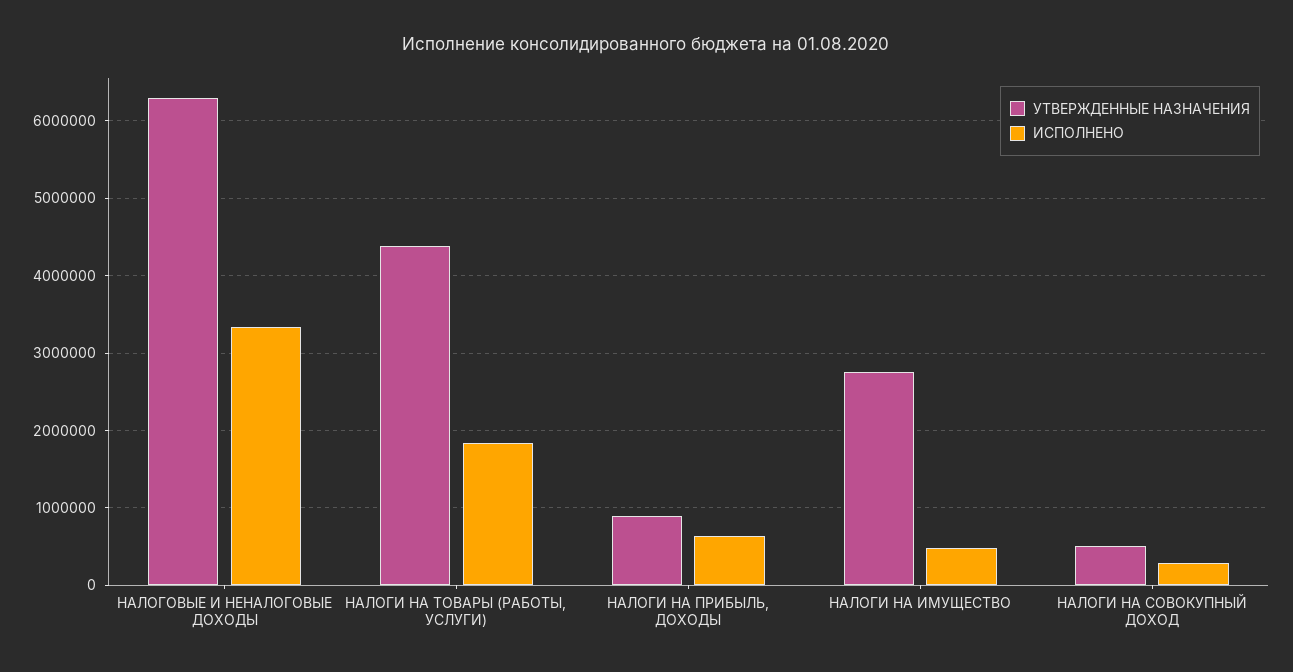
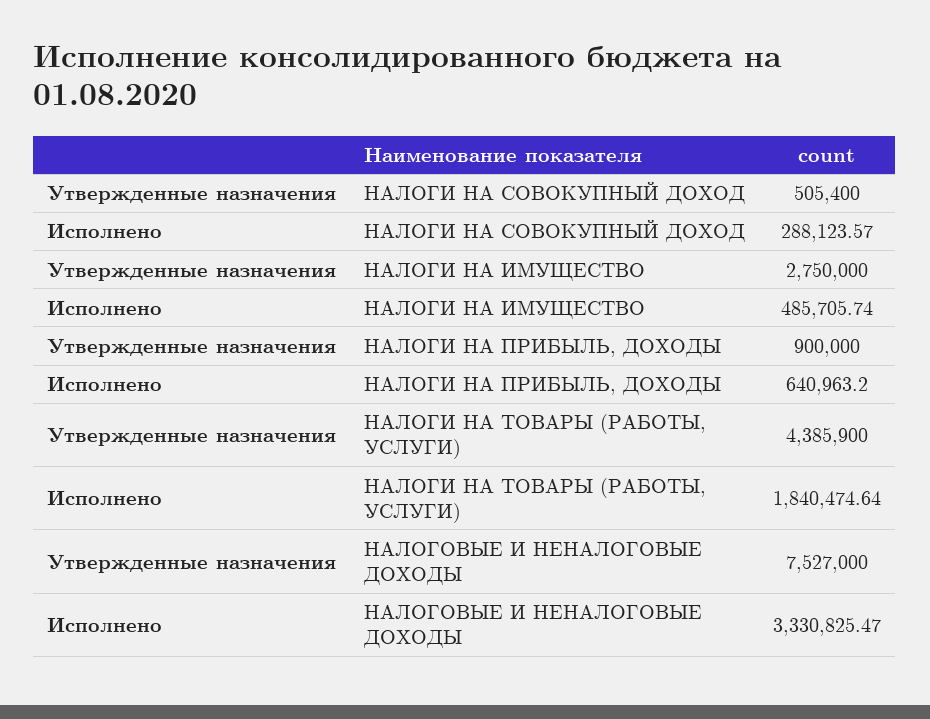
  {
    "УТВЕРЖДЕННЫЕ НАЗНАЧЕНИЯ": {
-     "НАЛОГОВЫЕ И НЕНАЛОГОВЫЕ ДОХОДЫ": 6300000,
+     "НАЛОГОВЫЕ И НЕНАЛОГОВЫЕ ДОХОДЫ": 7527000,
      "НАЛОГИ НА ТОВАРЫ (РАБОТЫ, УСЛУГИ)": 4385900,
      "НАЛОГИ НА ПРИБЫЛЬ, ДОХОДЫ": 900000,
      "НАЛОГИ НА ИМУЩЕСТВО": 2750000,
      "НАЛОГИ НА СОВОКУПНЫЙ ДОХОД": 505400
    },
    "ИСПОЛНЕНО": {
      "НАЛОГОВЫЕ И НЕНАЛОГОВЫЕ ДОХОДЫ": 3330825.47,
      "НАЛОГИ НА ТОВАРЫ (РАБОТЫ, УСЛУГИ)": 1840474.64,
      "НАЛОГИ НА ПРИБЫЛЬ, ДОХОДЫ": 640963.2,
      "НАЛОГИ НА ИМУЩЕСТВО": 485705.74,
      "НАЛОГИ НА СОВОКУПНЫЙ ДОХОД": 288123.57
    }
  }

